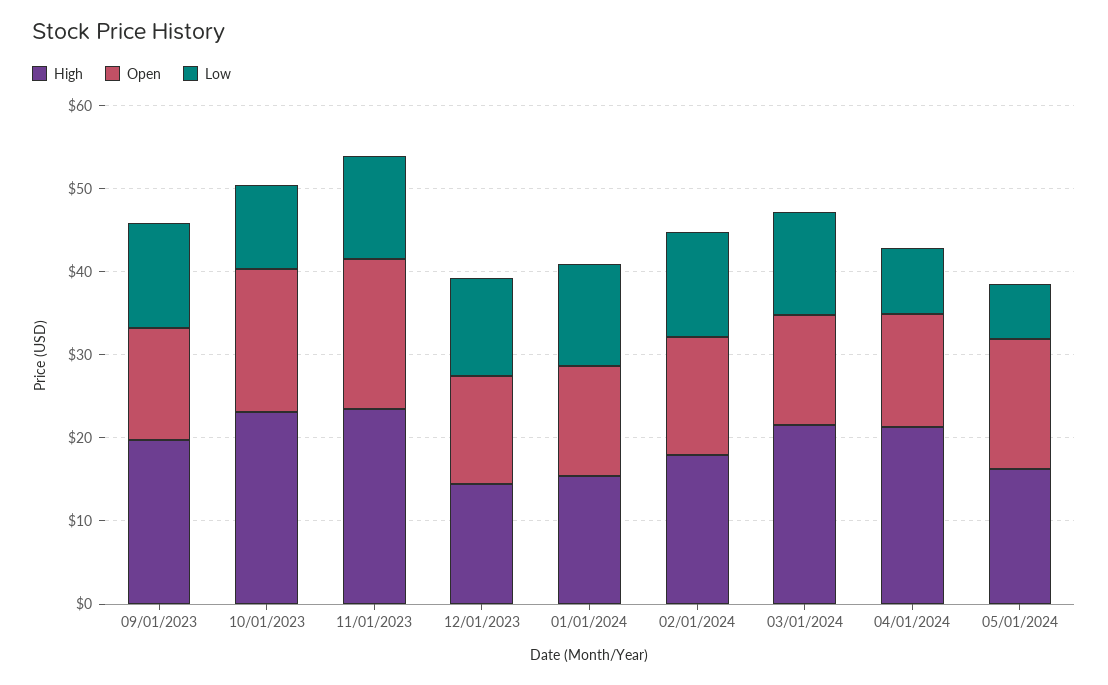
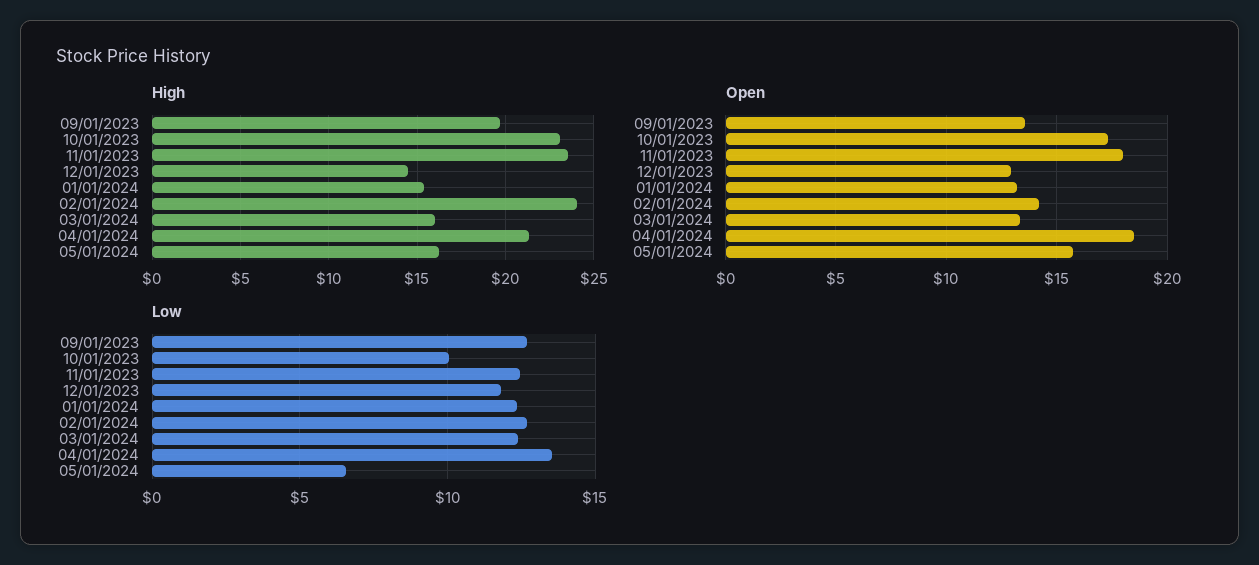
  {
    "High": {
      "09/01/2023": 19.5,
      "10/01/2023": 23,
      "11/01/2023": 23.5,
      "12/01/2023": 14.5,
      "01/01/2024": 15.5,
-     "02/01/2024": 18,
+     "02/01/2024": 24,
-     "03/01/2024": 22,
+     "03/01/2024": 16,
      "04/01/2024": 21.5,
      "05/01/2024": 16
    },
    "Open": {
      "09/01/2023": 13.5,
      "10/01/2023": 17.5,
      "11/01/2023": 18,
      "12/01/2023": 13,
      "01/01/2024": 13,
      "02/01/2024": 14,
      "03/01/2024": 13.5,
-     "04/01/2024": 14,
+     "04/01/2024": 18.5,
      "05/01/2024": 16
    },
    "Low": {
      "09/01/2023": 12.5,
      "10/01/2023": 10,
      "11/01/2023": 12.5,
      "12/01/2023": 12,
      "01/01/2024": 12.5,
      "02/01/2024": 12.5,
      "03/01/2024": 12.5,
-     "04/01/2024": 8,
+     "04/01/2024": 13.5,
      "05/01/2024": 6.5
    }
  }

